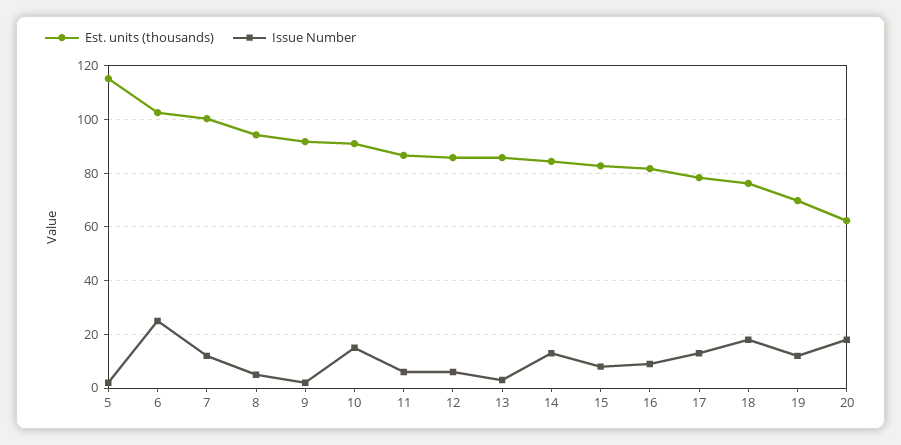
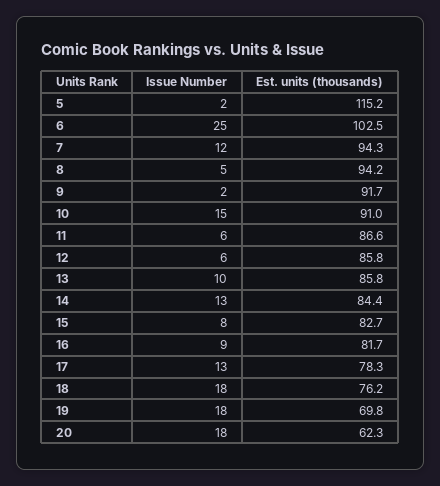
  {
    "Est. units (thousands)": {
      "5": 115.2,
      "6": 102.5,
-     "7": 100,
+     "7": 94.3,
      "8": 94.2,
      "9": 91.7,
      "10": 91,
      "11": 86.6,
      "12": 85.8,
      "13": 85.8,
      "14": 84.4,
      "15": 82.7,
      "16": 81.7,
      "17": 78.3,
      "18": 76.2,
      "19": 69.8,
      "20": 62.3
    },
    "Issue Number": {
      "5": 2,
      "6": 25,
      "7": 12,
      "8": 5,
      "9": 2,
      "10": 15,
      "11": 6,
      "12": 6,
-     "13": 2.5,
+     "13": 10,
      "14": 13,
      "15": 8,
      "16": 9,
      "17": 13,
      "18": 18,
-     "19": 12.5,
+     "19": 18,
      "20": 18
    }
  }

